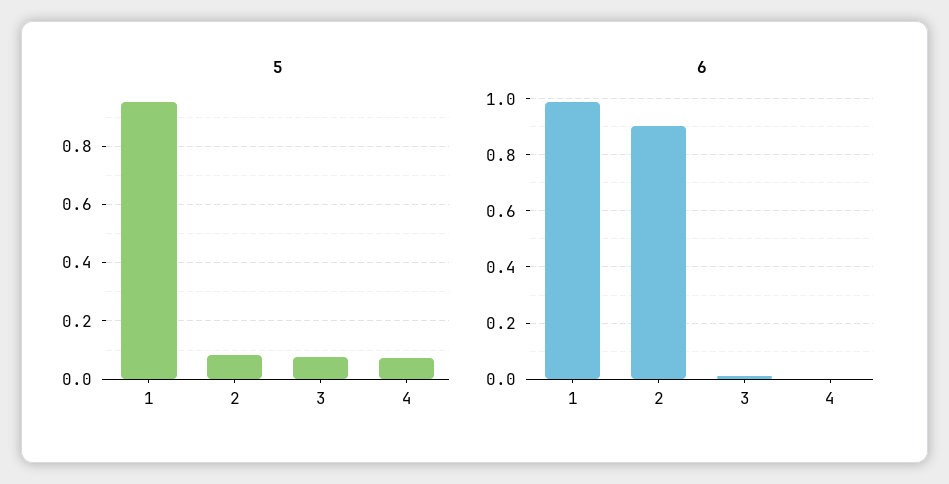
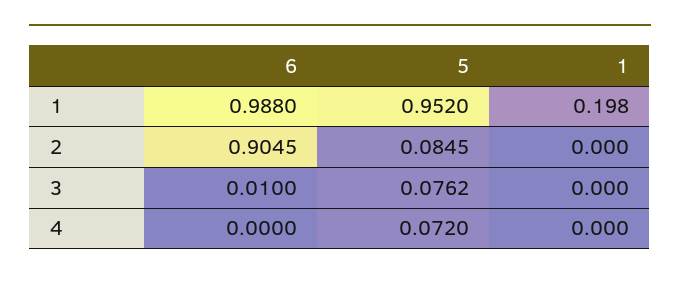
  {
    "5": {
      "1": 0.952,
      "2": 0.0845,
      "3": 0.0762,
      "4": 0.072
    },
    "6": {
      "1": 0.988,
      "2": 0.9045,
      "3": 0.01,
      "4": 0
-   }
+   },
+   "1": {
+     "1": 0.198,
+     "2": 0,
+     "3": 0,
+     "4": 0
+   }
  }

